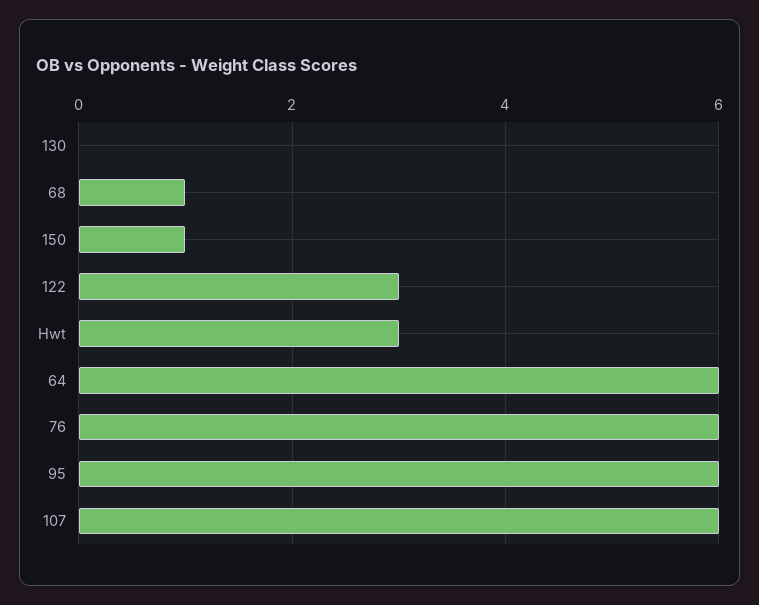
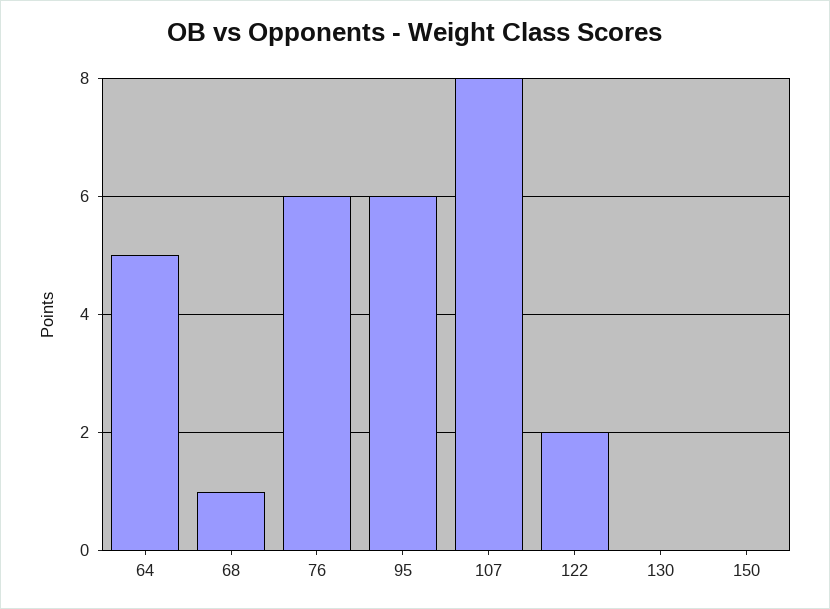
  {
    "130": 0,
    "68": 1,
-   "150": 1,
+   "150": 0,
-   "122": 3,
+   "122": 2,
-   "Hwt": 3,
-   "64": 6,
+   "64": 5,
    "76": 6,
    "95": 6,
-   "107": 6
+   "107": 8
  }

